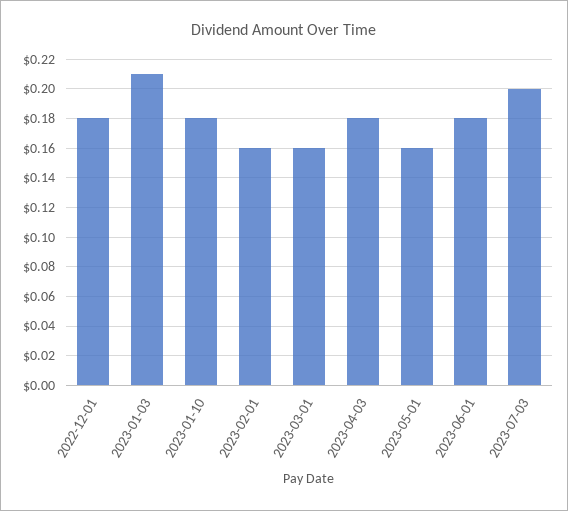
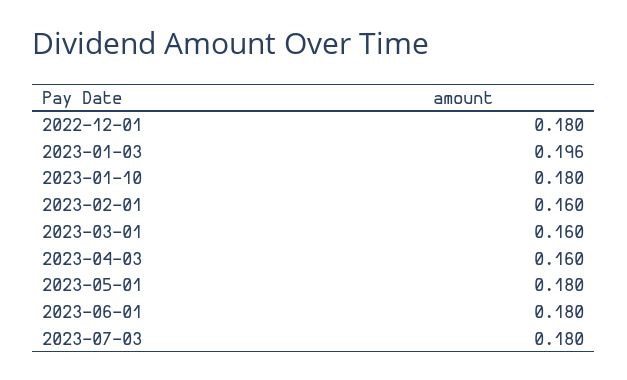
  {
    "2022-12-01": 0.18,
-   "2023-01-03": 0.21,
+   "2023-01-03": 0.196,
    "2023-01-10": 0.18,
    "2023-02-01": 0.16,
    "2023-03-01": 0.16,
-   "2023-04-03": 0.18,
+   "2023-04-03": 0.16,
-   "2023-05-01": 0.16,
+   "2023-05-01": 0.18,
    "2023-06-01": 0.18,
-   "2023-07-03": 0.2
+   "2023-07-03": 0.18
  }

